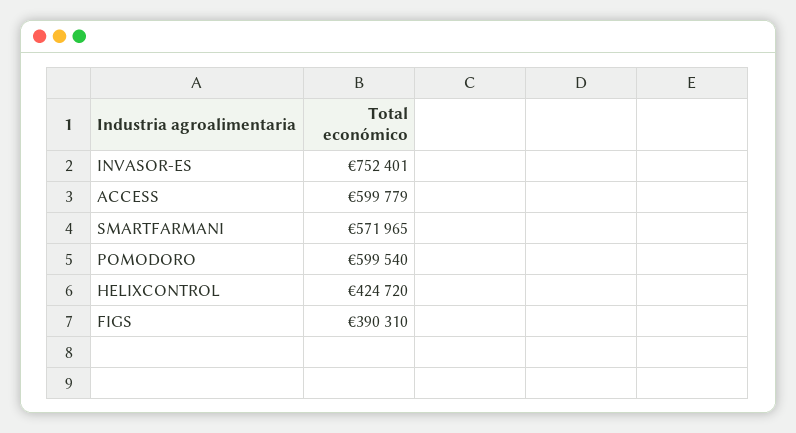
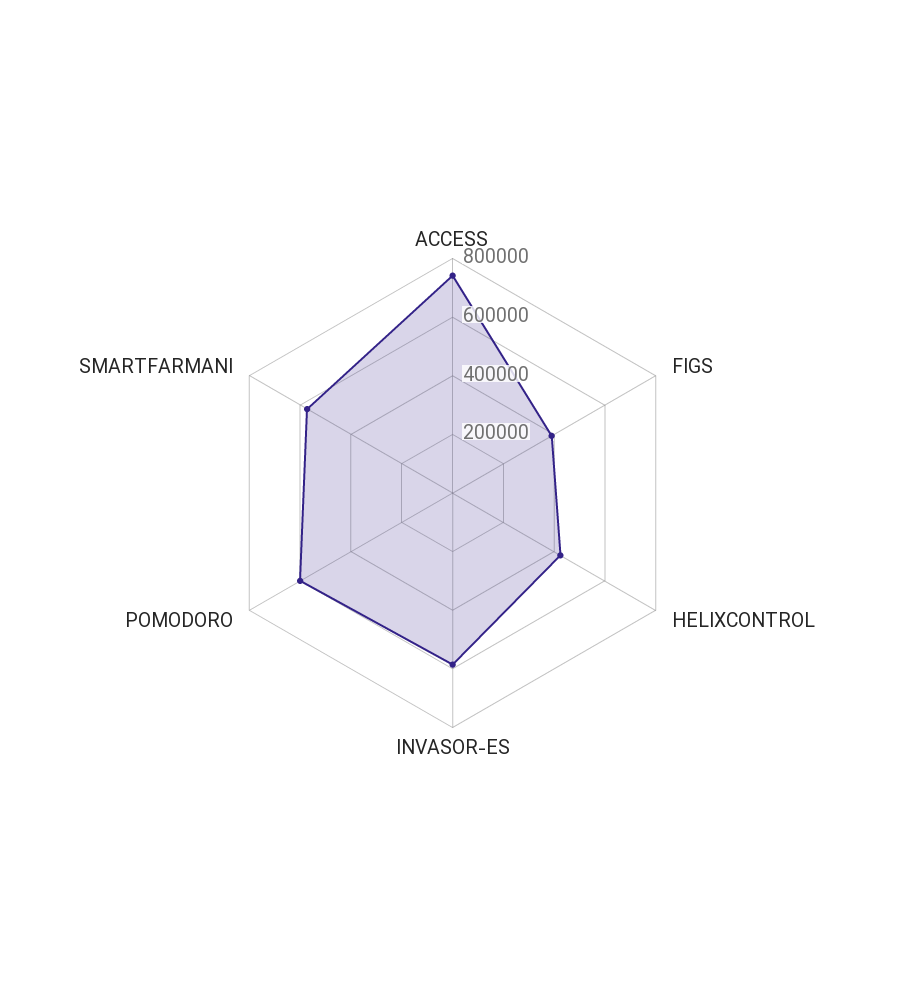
  {
-   "INVASOR-ES": 752401,
+   "INVASOR-ES": 600000,
-   "ACCESS": 599779,
+   "ACCESS": 750000,
    "SMARTFARMANI": 571965,
    "POMODORO": 599540,
    "HELIXCONTROL": 424720,
    "FIGS": 390310
  }

